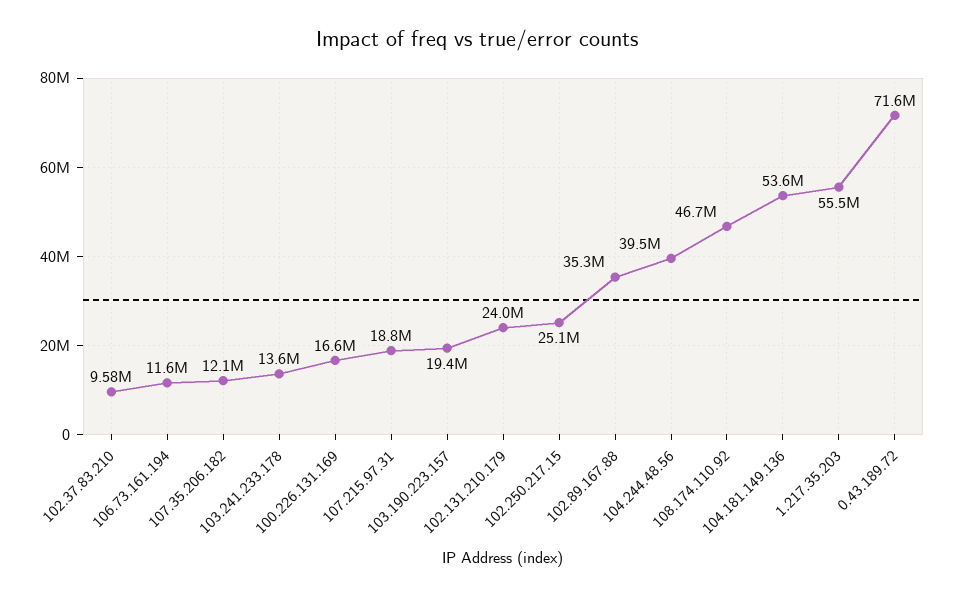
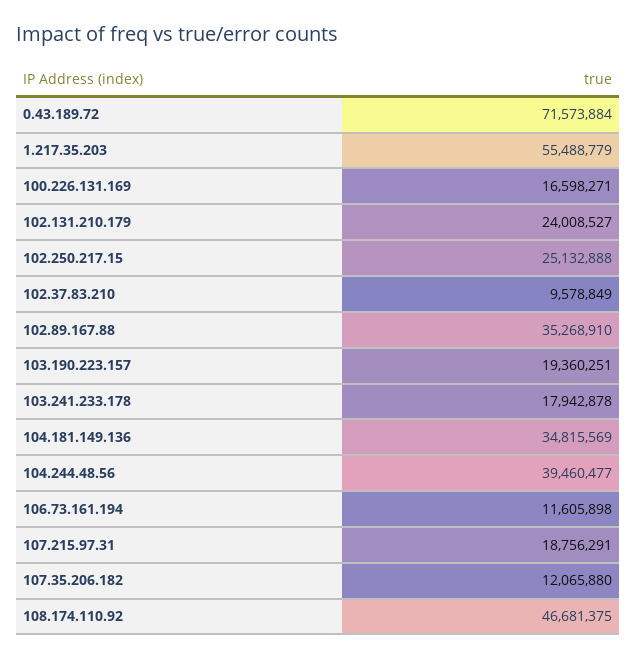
  {
    "102.37.83.210": 9578849,
    "106.73.161.194": 11605898,
    "107.35.206.182": 12065880,
-   "103.241.233.178": 13600000,
+   "103.241.233.178": 17942878,
    "100.226.131.169": 16598271,
    "107.215.97.31": 18756291,
    "103.190.223.157": 19360251,
    "102.131.210.179": 24008527,
    "102.250.217.15": 25132888,
    "102.89.167.88": 35268910,
    "104.244.48.56": 39460477,
    "108.174.110.92": 46681375,
-   "104.181.149.136": 53600000,
+   "104.181.149.136": 34815569,
    "1.217.35.203": 55488779,
    "0.43.189.72": 71573884
  }

